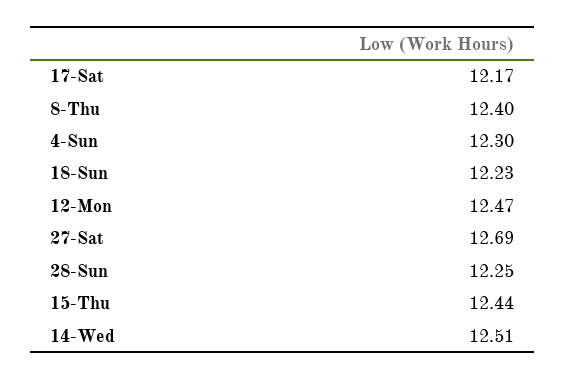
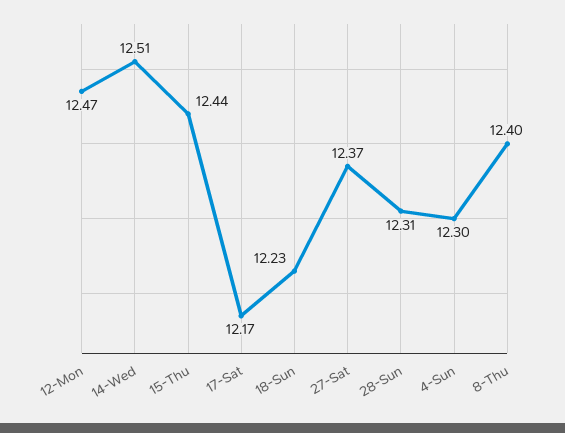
  {
    "17-Sat": 12.17,
    "8-Thu": 12.4,
    "4-Sun": 12.3,
    "18-Sun": 12.23,
    "12-Mon": 12.47,
-   "27-Sat": 12.69,
+   "27-Sat": 12.37,
-   "28-Sun": 12.25,
+   "28-Sun": 12.31,
    "15-Thu": 12.44,
    "14-Wed": 12.51
  }

